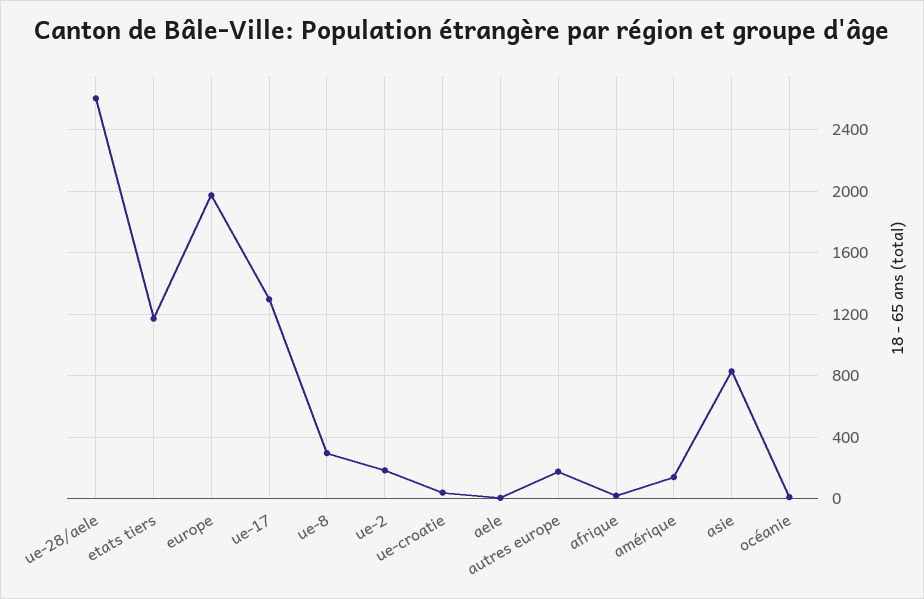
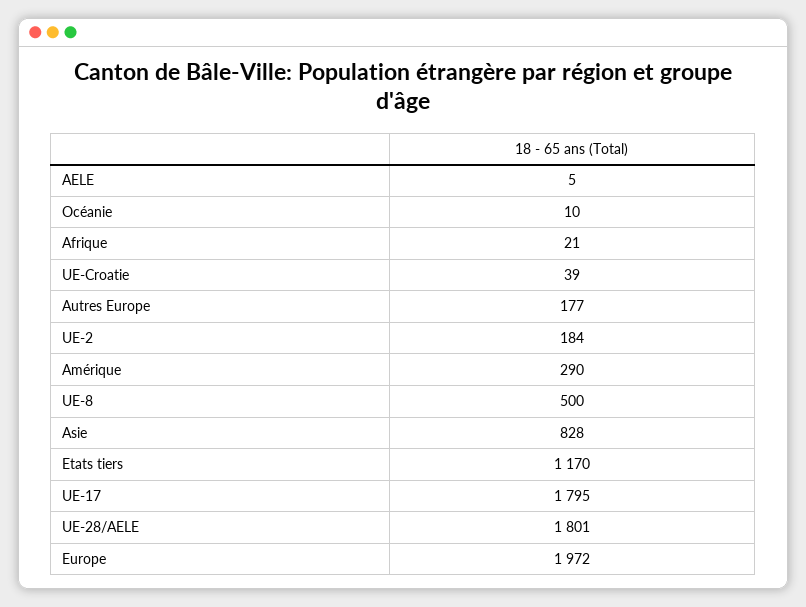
  {
-   "ue-28/aele": 2600,
+   "ue-28/aele": 1801,
    "etats tiers": 1170,
    "europe": 1972,
-   "ue-17": 1300,
+   "ue-17": 1795,
-   "ue-8": 300,
+   "ue-8": 500,
    "ue-2": 184,
    "ue-croatie": 39,
    "aele": 5,
    "autres europe": 177,
    "afrique": 21,
-   "amérique": 150,
+   "amérique": 290,
    "asie": 828,
    "océanie": 10
  }

